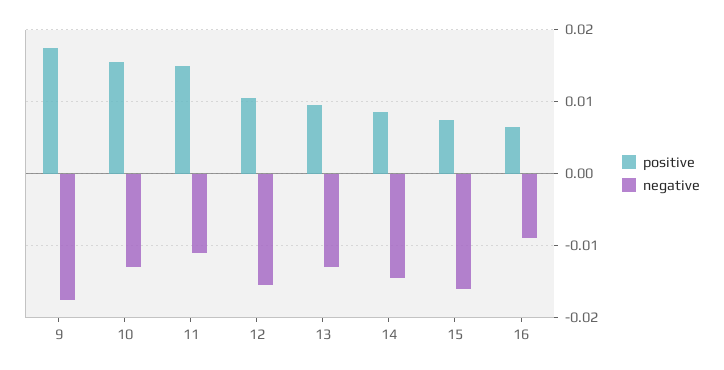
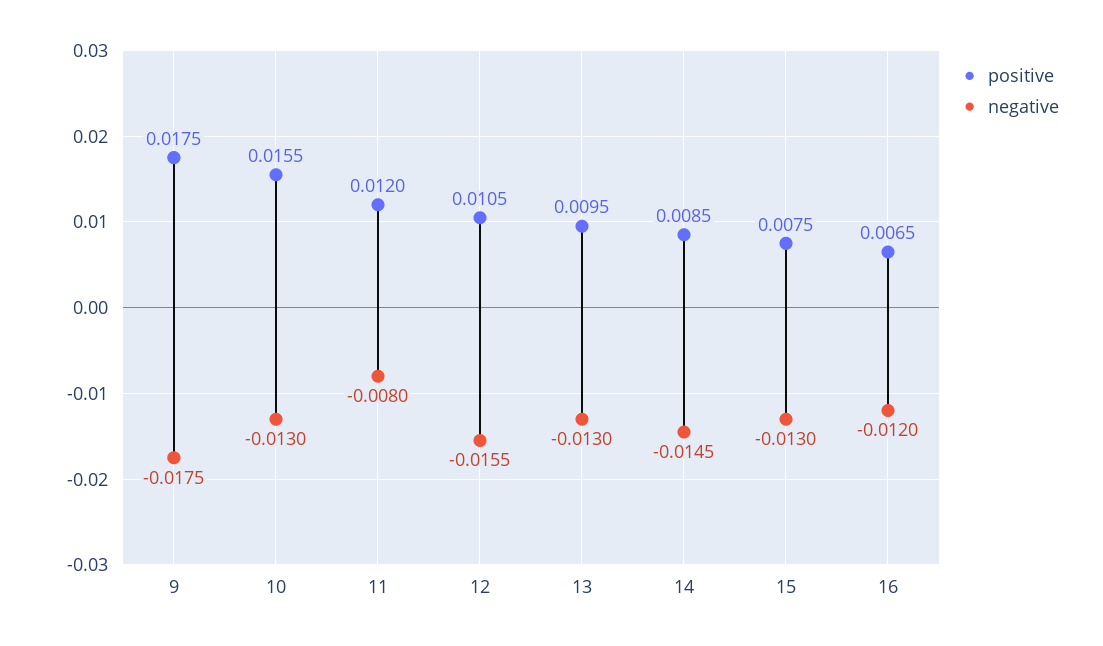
  {
    "positive": {
      "9": 0.0175,
      "10": 0.0155,
-     "11": 0.015,
+     "11": 0.012,
      "12": 0.0105,
      "13": 0.0095,
      "14": 0.0085,
      "15": 0.0075,
      "16": 0.0065
    },
    "negative": {
      "9": -0.0175,
      "10": -0.013,
-     "11": -0.011,
+     "11": -0.008,
      "12": -0.0155,
      "13": -0.013,
      "14": -0.0145,
-     "15": -0.016,
+     "15": -0.013,
-     "16": -0.009
+     "16": -0.012
    }
  }

